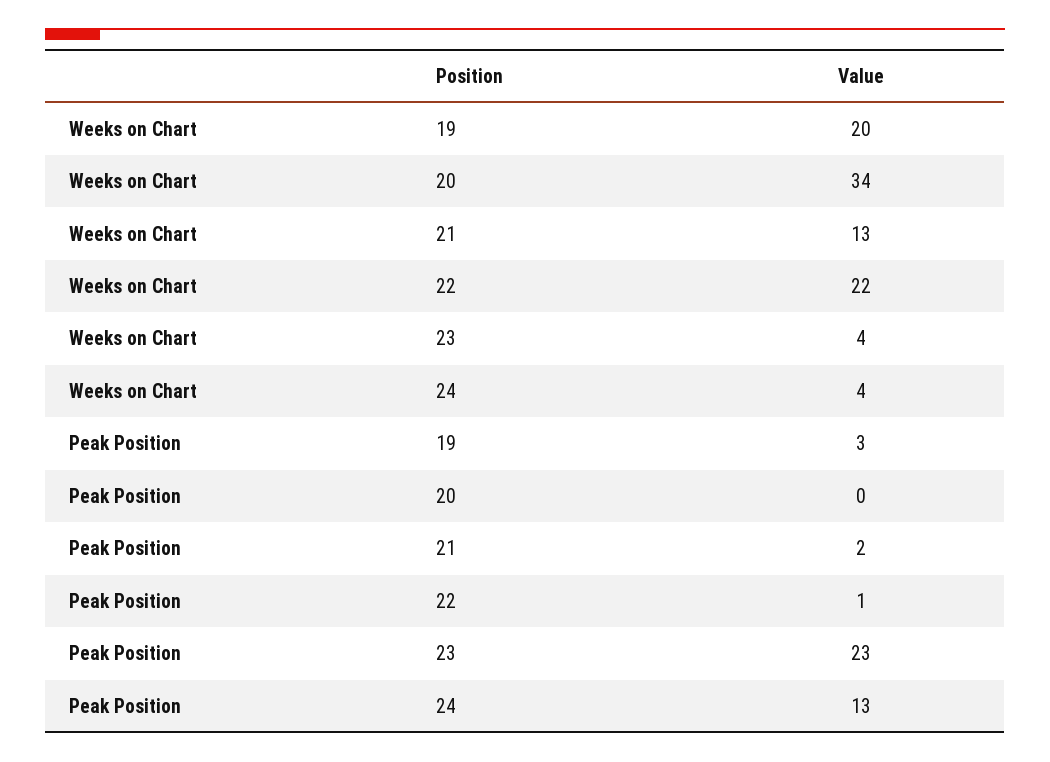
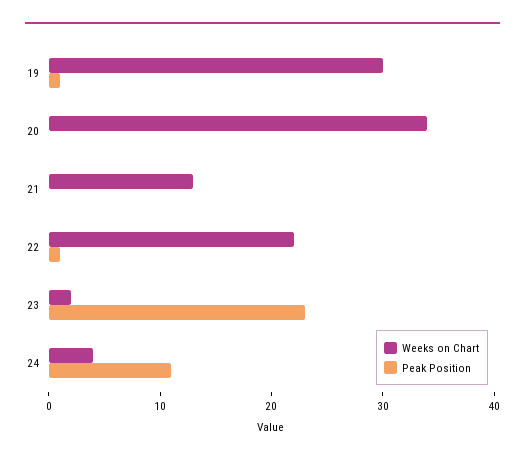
  {
    "Weeks on Chart": {
-     "19": 20,
+     "19": 30,
      "20": 34,
      "21": 13,
      "22": 22,
-     "23": 4,
+     "23": 2,
      "24": 4
    },
    "Peak Position": {
-     "19": 3,
+     "19": 1,
      "20": 0,
-     "21": 2,
+     "21": 0,
      "22": 1,
      "23": 23,
-     "24": 13
+     "24": 11
    }
  }

